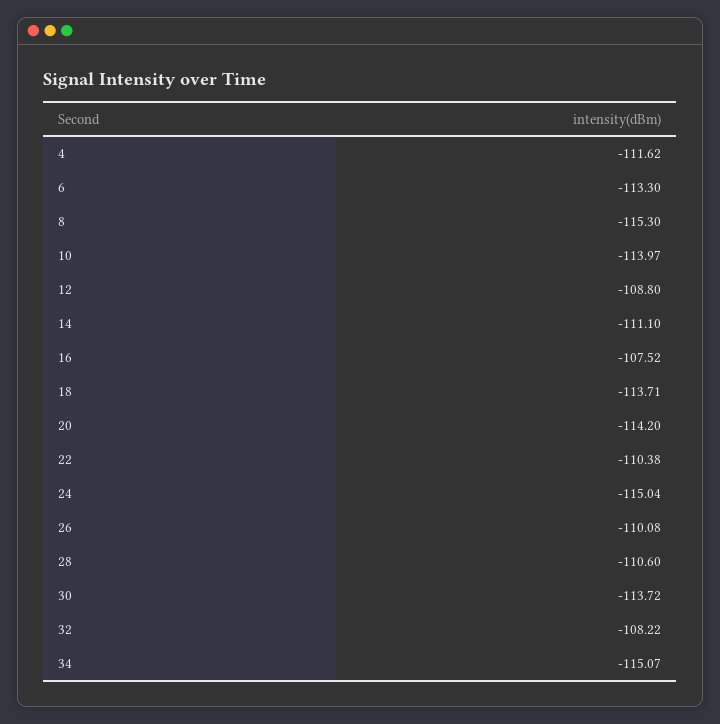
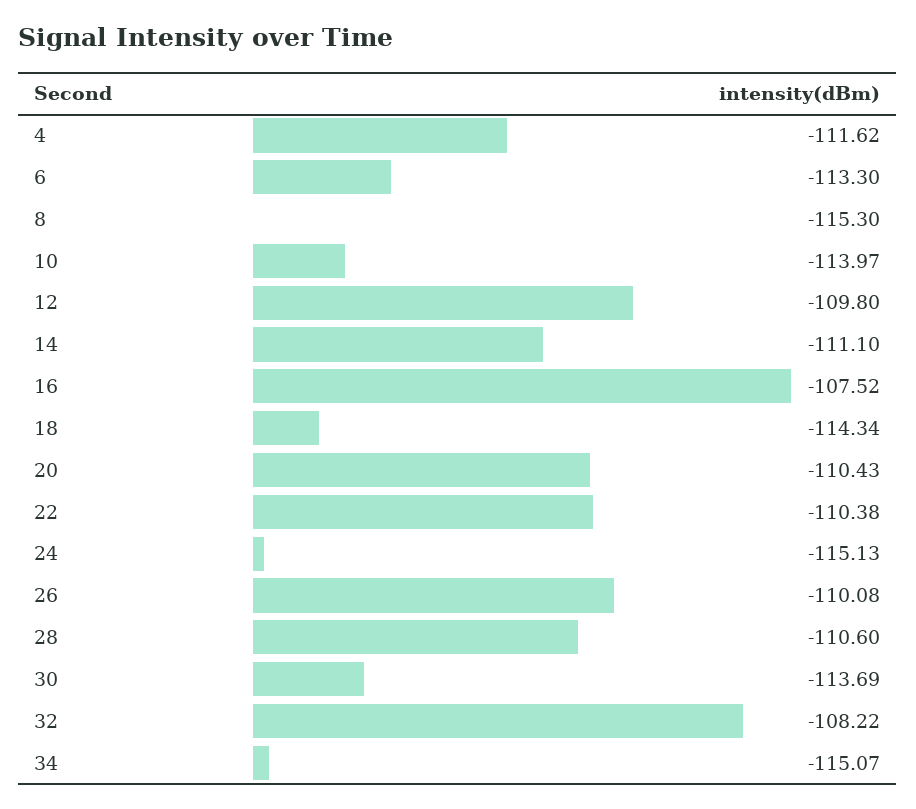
  {
    "4": -111.62,
    "6": -113.3,
    "8": -115.3,
    "10": -113.97,
-   "12": -108.8,
+   "12": -109.8,
    "14": -111.1,
    "16": -107.52,
-   "18": -113.71,
+   "18": -114.34,
-   "20": -114.2,
+   "20": -110.43,
    "22": -110.38,
-   "24": -115.04,
+   "24": -115.13,
    "26": -110.08,
    "28": -110.6,
-   "30": -113.72,
+   "30": -113.69,
    "32": -108.22,
    "34": -115.07
  }

